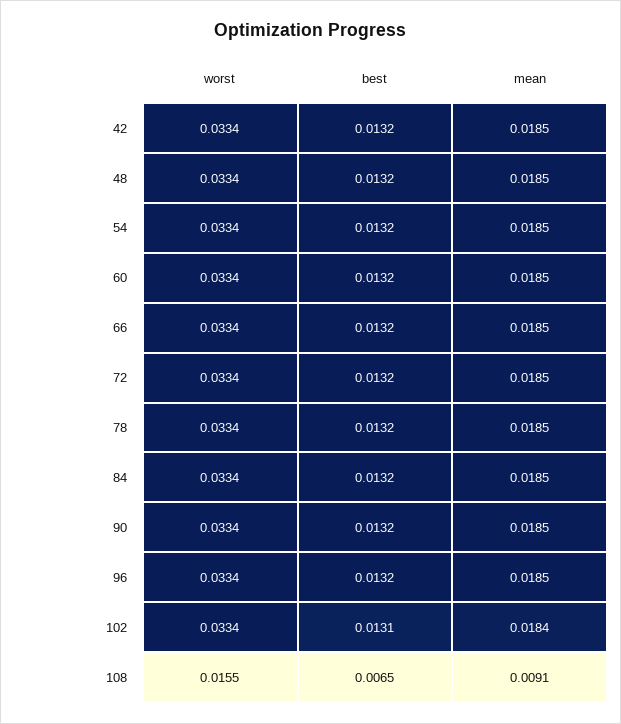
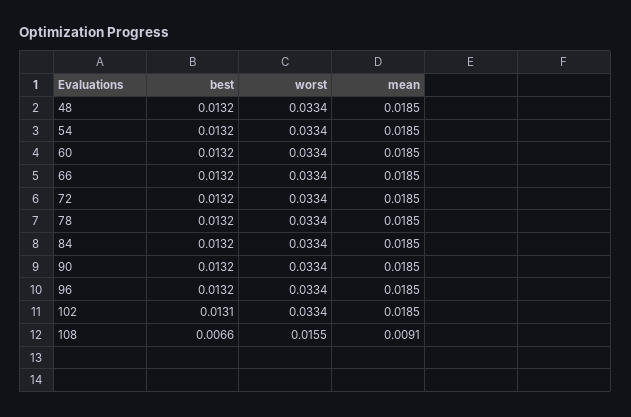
  {
    "worst": {
-     "42": 0.0334,
      "48": 0.0334,
      "54": 0.0334,
      "60": 0.0334,
      "66": 0.0334,
      "72": 0.0334,
      "78": 0.0334,
      "84": 0.0334,
      "90": 0.0334,
      "96": 0.0334,
      "102": 0.0334,
      "108": 0.0155
    },
    "best": {
-     "42": 0.0132,
      "48": 0.0132,
      "54": 0.0132,
      "60": 0.0132,
      "66": 0.0132,
      "72": 0.0132,
      "78": 0.0132,
      "84": 0.0132,
      "90": 0.0132,
      "96": 0.0132,
      "102": 0.0131,
-     "108": 0.0065
+     "108": 0.0066
    },
    "mean": {
-     "42": 0.0185,
      "48": 0.0185,
      "54": 0.0185,
      "60": 0.0185,
      "66": 0.0185,
      "72": 0.0185,
      "78": 0.0185,
      "84": 0.0185,
      "90": 0.0185,
      "96": 0.0185,
-     "102": 0.0184,
+     "102": 0.0185,
      "108": 0.0091
    }
  }

